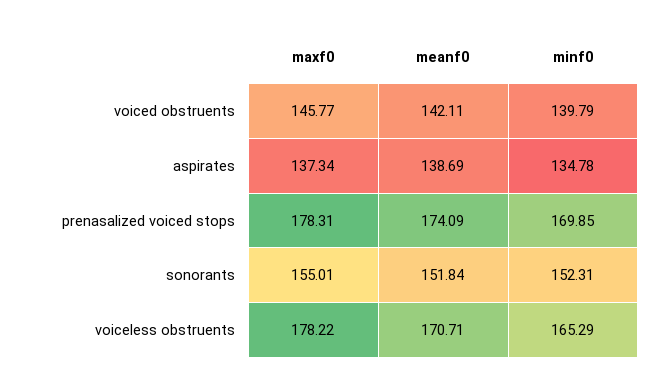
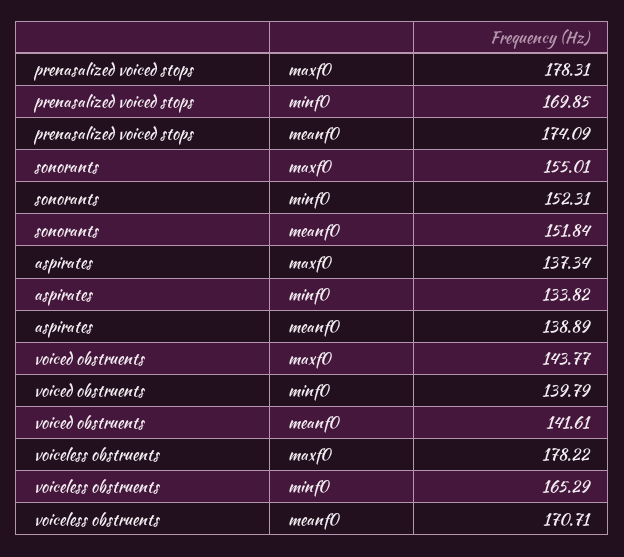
  {
    "maxf0": {
-     "voiced obstruents": 145.77,
+     "voiced obstruents": 143.77,
      "aspirates": 137.34,
      "prenasalized voiced stops": 178.31,
      "sonorants": 155.01,
      "voiceless obstruents": 178.22
    },
    "meanf0": {
-     "voiced obstruents": 142.11,
+     "voiced obstruents": 141.61,
-     "aspirates": 138.69,
+     "aspirates": 138.89,
      "prenasalized voiced stops": 174.09,
      "sonorants": 151.84,
      "voiceless obstruents": 170.71
    },
    "minf0": {
      "voiced obstruents": 139.79,
-     "aspirates": 134.78,
+     "aspirates": 133.82,
      "prenasalized voiced stops": 169.85,
      "sonorants": 152.31,
      "voiceless obstruents": 165.29
    }
  }

